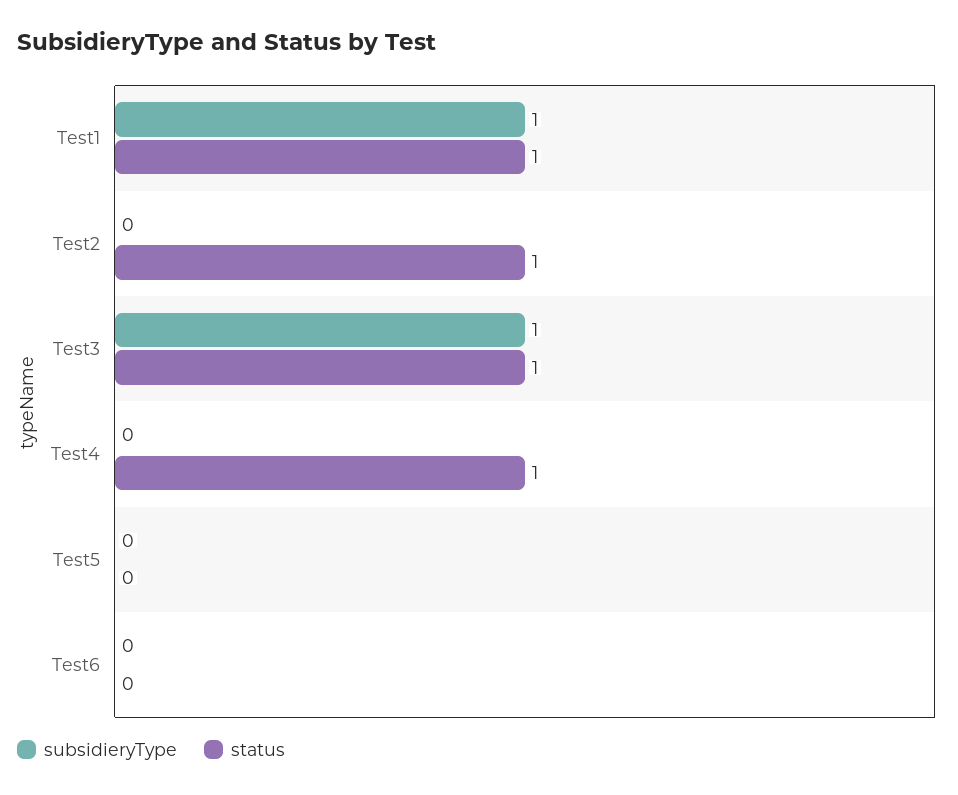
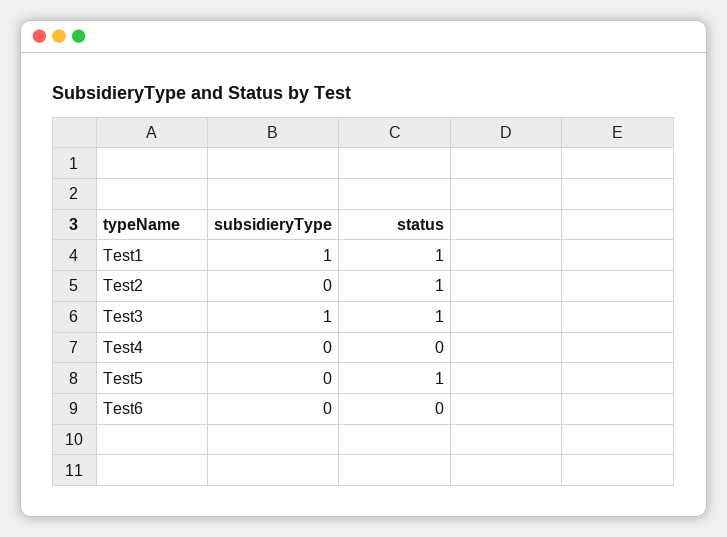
  {
    "subsidieryType": {
      "Test1": 1,
      "Test2": 0,
      "Test3": 1,
      "Test4": 0,
      "Test5": 0,
      "Test6": 0
    },
    "status": {
      "Test1": 1,
      "Test2": 1,
      "Test3": 1,
-     "Test4": 1,
+     "Test4": 0,
-     "Test5": 0,
+     "Test5": 1,
      "Test6": 0
    }
  }

